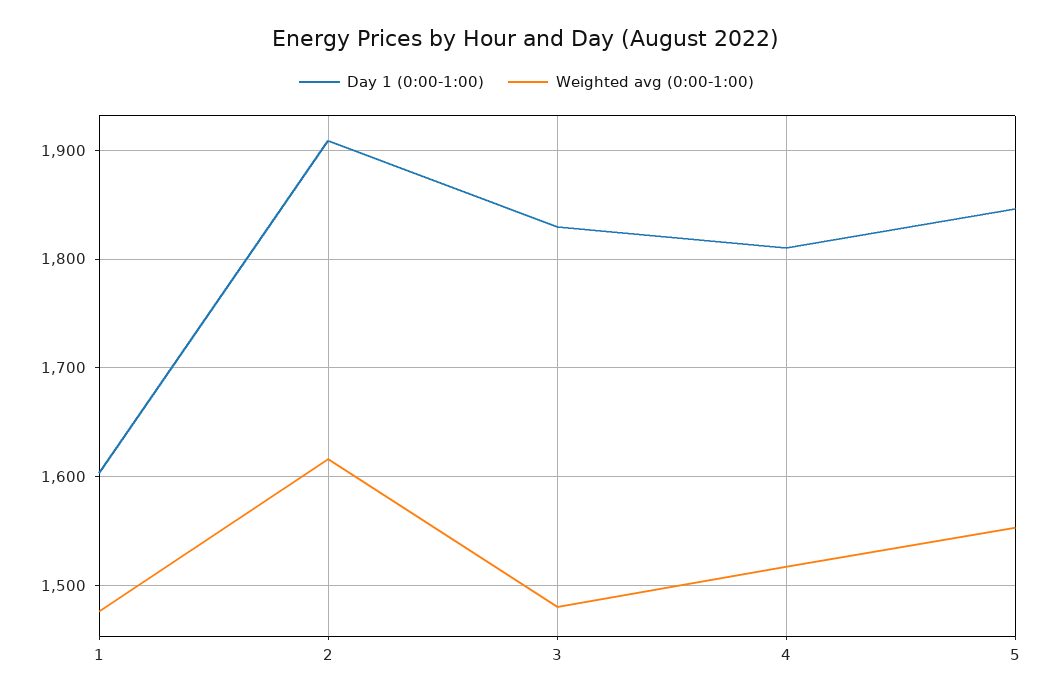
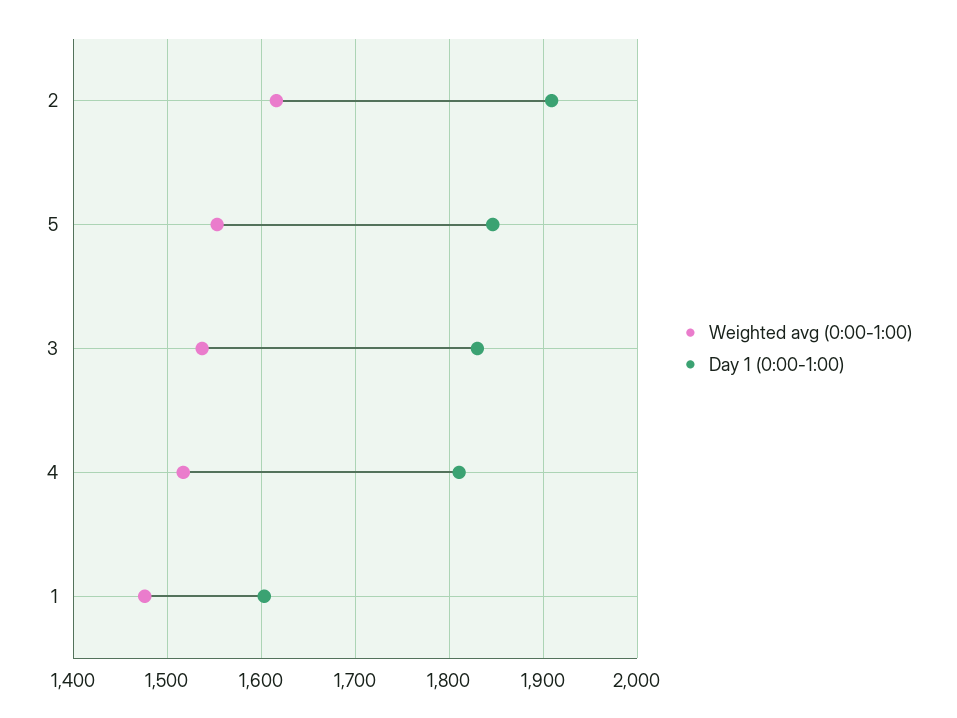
  {
    "Day 1 (0:00-1:00)": {
      "1": 1600,
      "2": 1910,
      "3": 1830,
      "4": 1810,
      "5": 1850
    },
    "Weighted avg (0:00-1:00)": {
      "1": 1480,
      "2": 1620,
-     "3": 1480,
+     "3": 1540,
      "4": 1520,
      "5": 1550
    }
  }

